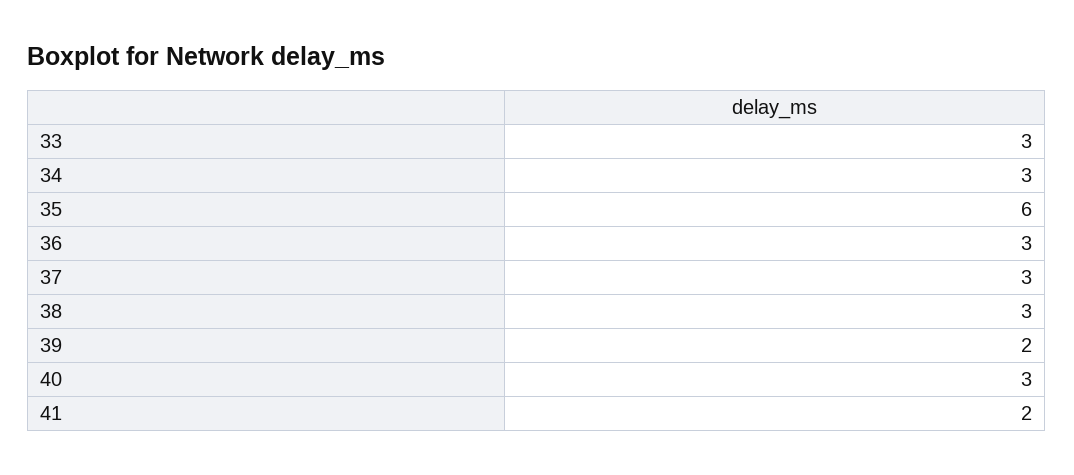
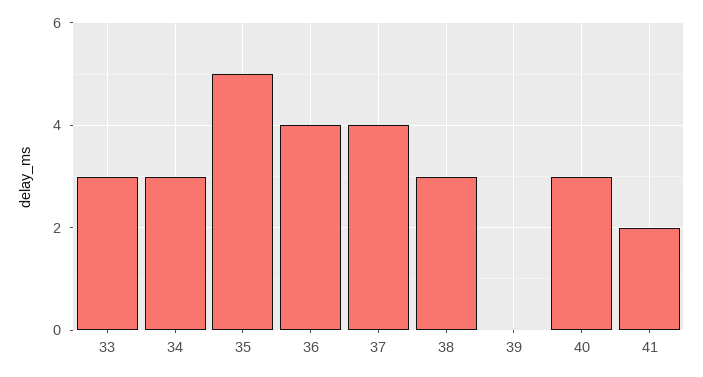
  {
    "33": 3,
    "34": 3,
-   "35": 6,
+   "35": 5,
-   "36": 3,
+   "36": 4,
-   "37": 3,
+   "37": 4,
    "38": 3,
-   "39": 2,
+   "39": 0,
    "40": 3,
    "41": 2
  }

